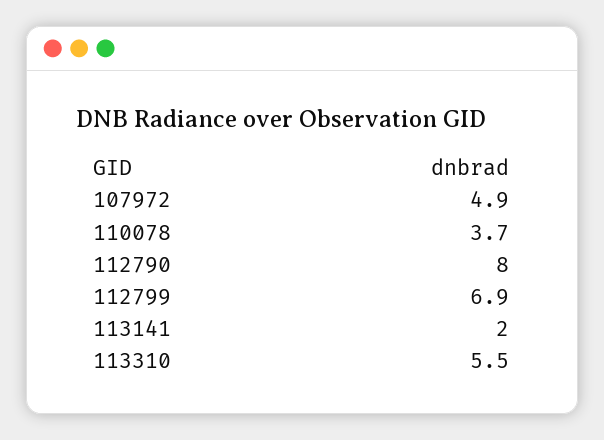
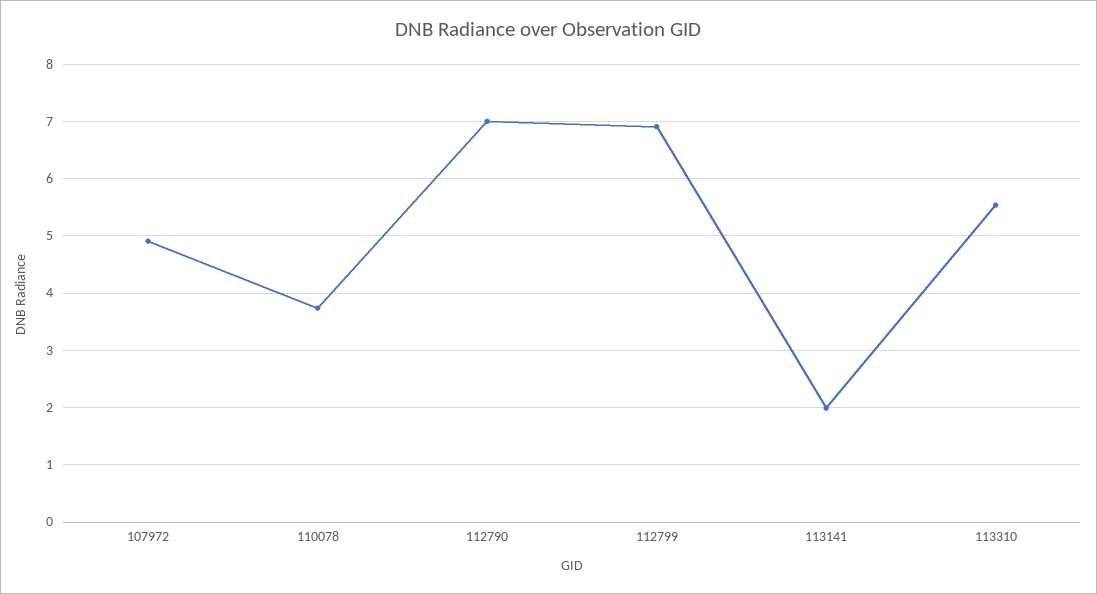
  {
    "107972": 4.9,
    "110078": 3.7,
-   "112790": 8,
+   "112790": 7,
    "112799": 6.9,
    "113141": 2,
    "113310": 5.5
  }

